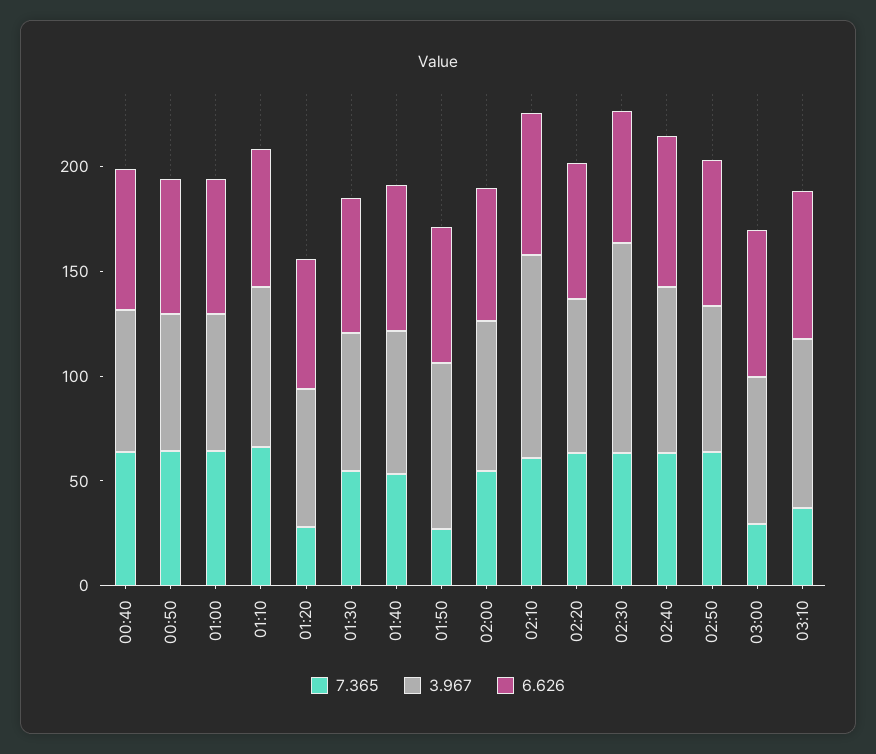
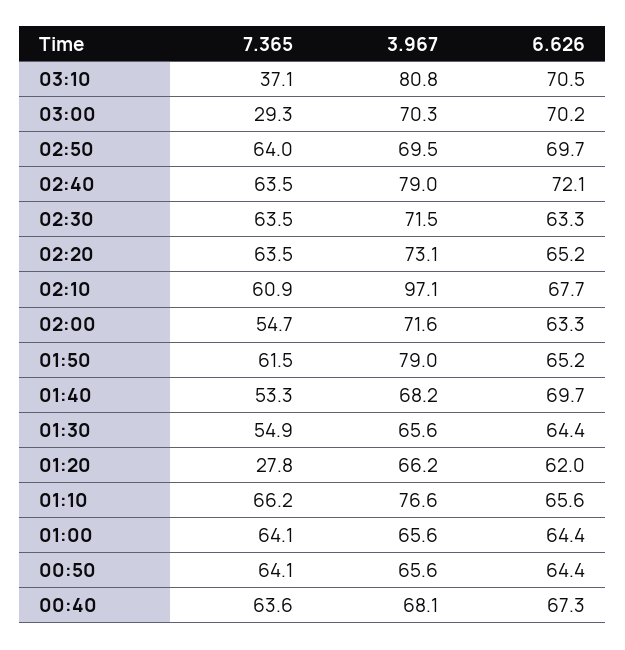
  {
    "7.365": {
      "00:40": 63.6,
      "00:50": 64.1,
      "01:00": 64.1,
      "01:10": 66.2,
      "01:20": 27.8,
      "01:30": 54.9,
      "01:40": 53.3,
-     "01:50": 30,
+     "01:50": 61.5,
      "02:00": 54.7,
      "02:10": 60.9,
      "02:20": 63.5,
      "02:30": 63.5,
      "02:40": 63.5,
      "02:50": 64,
      "03:00": 29.3,
      "03:10": 37.1
    },
    "3.967": {
      "00:40": 68.1,
      "00:50": 65.6,
      "01:00": 65.6,
      "01:10": 76.6,
      "01:20": 66.2,
      "01:30": 65.6,
      "01:40": 68.2,
      "01:50": 79,
      "02:00": 71.6,
      "02:10": 97.1,
      "02:20": 73.1,
-     "02:30": 100,
+     "02:30": 71.5,
      "02:40": 79,
      "02:50": 69.5,
      "03:00": 70.3,
      "03:10": 80.8
    },
    "6.626": {
      "00:40": 67.3,
      "00:50": 64.4,
      "01:00": 64.4,
      "01:10": 65.6,
      "01:20": 62,
      "01:30": 64.4,
      "01:40": 69.7,
      "01:50": 65.2,
      "02:00": 63.3,
      "02:10": 67.7,
      "02:20": 65.2,
      "02:30": 63.3,
      "02:40": 72.1,
      "02:50": 69.7,
      "03:00": 70.2,
      "03:10": 70.5
    }
  }

